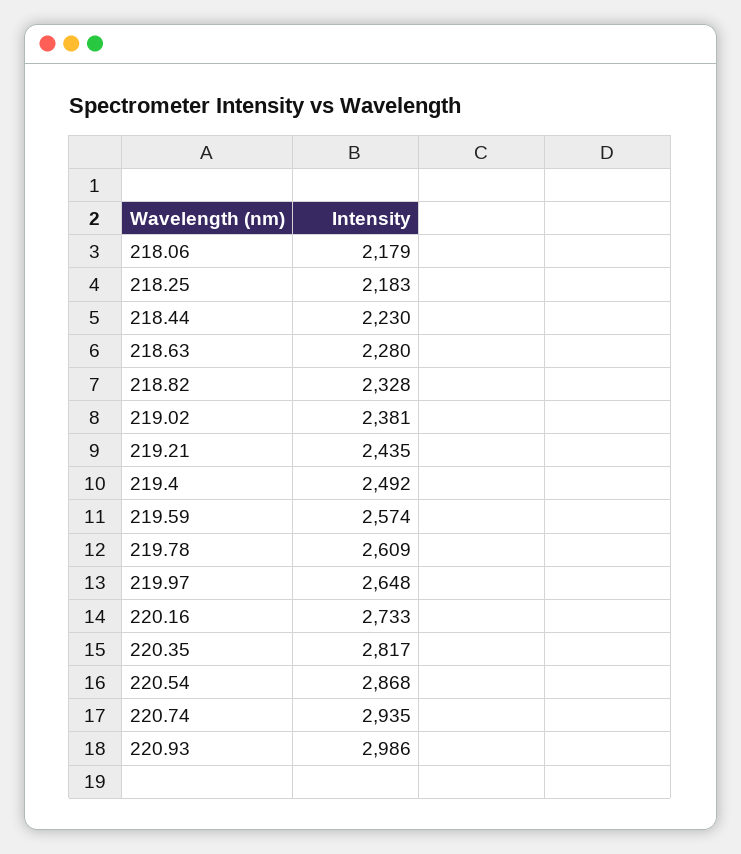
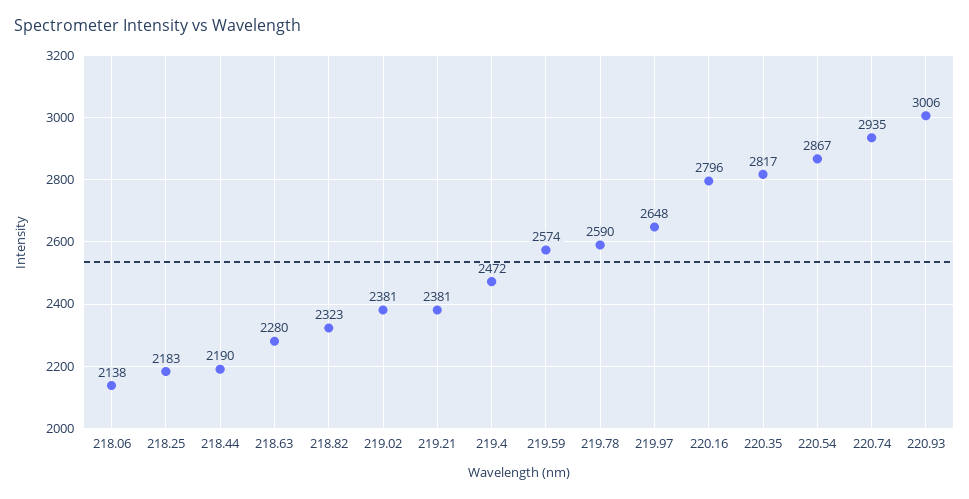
  {
-   "218.06": 2179,
+   "218.06": 2138,
    "218.25": 2183,
-   "218.44": 2230,
+   "218.44": 2190,
    "218.63": 2280,
-   "218.82": 2328,
+   "218.82": 2323,
    "219.02": 2381,
-   "219.21": 2435,
+   "219.21": 2381,
-   "219.4": 2492,
+   "219.4": 2472,
    "219.59": 2574,
-   "219.78": 2609,
+   "219.78": 2590,
    "219.97": 2648,
-   "220.16": 2733,
+   "220.16": 2796,
    "220.35": 2817,
-   "220.54": 2868,
+   "220.54": 2867,
    "220.74": 2935,
-   "220.93": 2986
+   "220.93": 3006
  }

